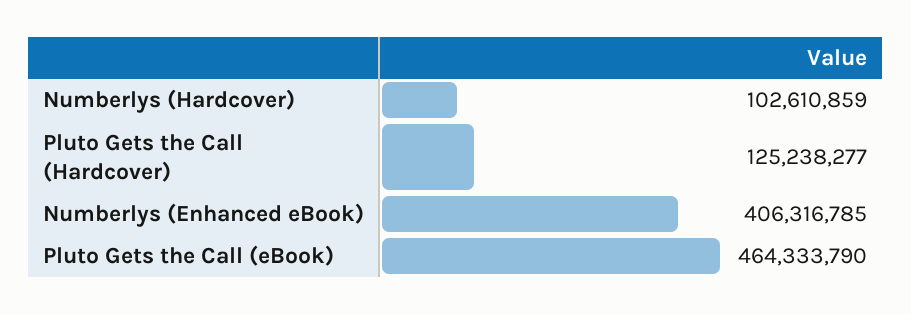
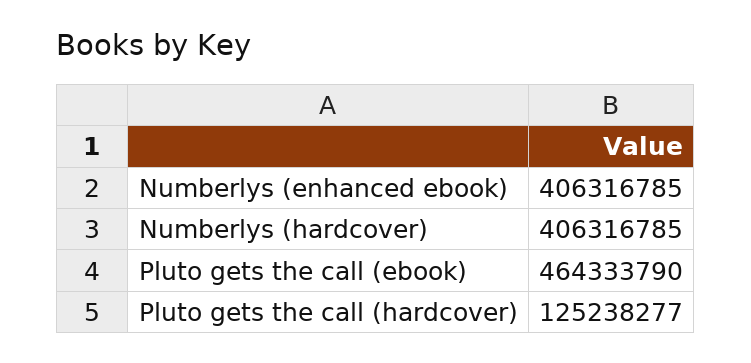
  {
-   "Numberlys (Hardcover)": 102610859,
+   "Numberlys (Hardcover)": 406316785,
    "Pluto Gets the Call (Hardcover)": 125238277,
    "Numberlys (Enhanced eBook)": 406316785,
    "Pluto Gets the Call (eBook)": 464333790
  }

